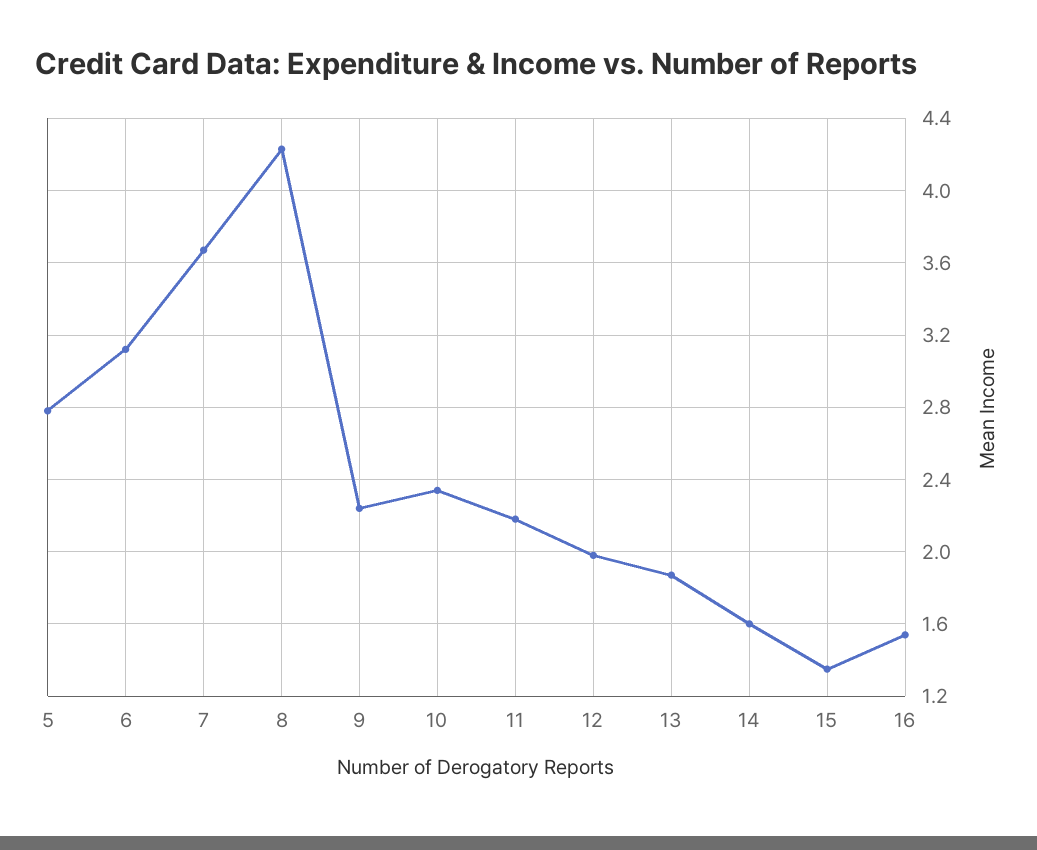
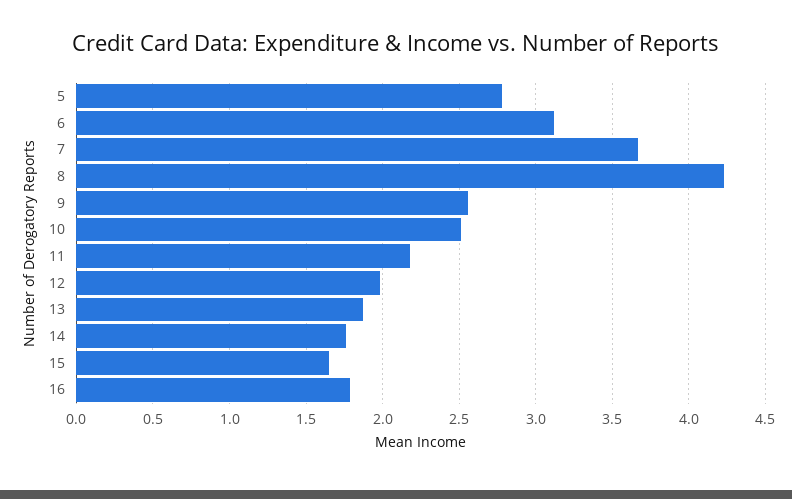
  {
    "5": 2.8,
    "6": 3.1,
    "7": 3.65,
    "8": 4.25,
-   "9": 2.25,
+   "9": 2.55,
-   "10": 2.35,
+   "10": 2.5,
    "11": 2.2,
    "12": 2,
    "13": 1.85,
-   "14": 1.6,
+   "14": 1.75,
-   "15": 1.35,
+   "15": 1.65,
-   "16": 1.55
+   "16": 1.8
  }

